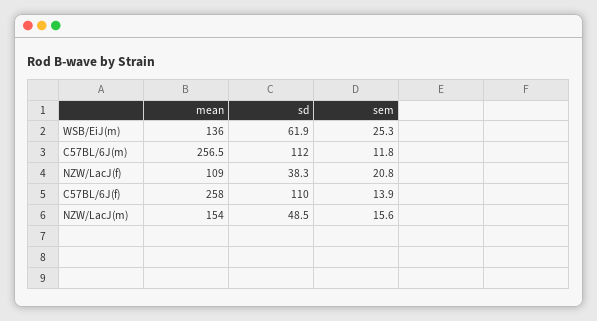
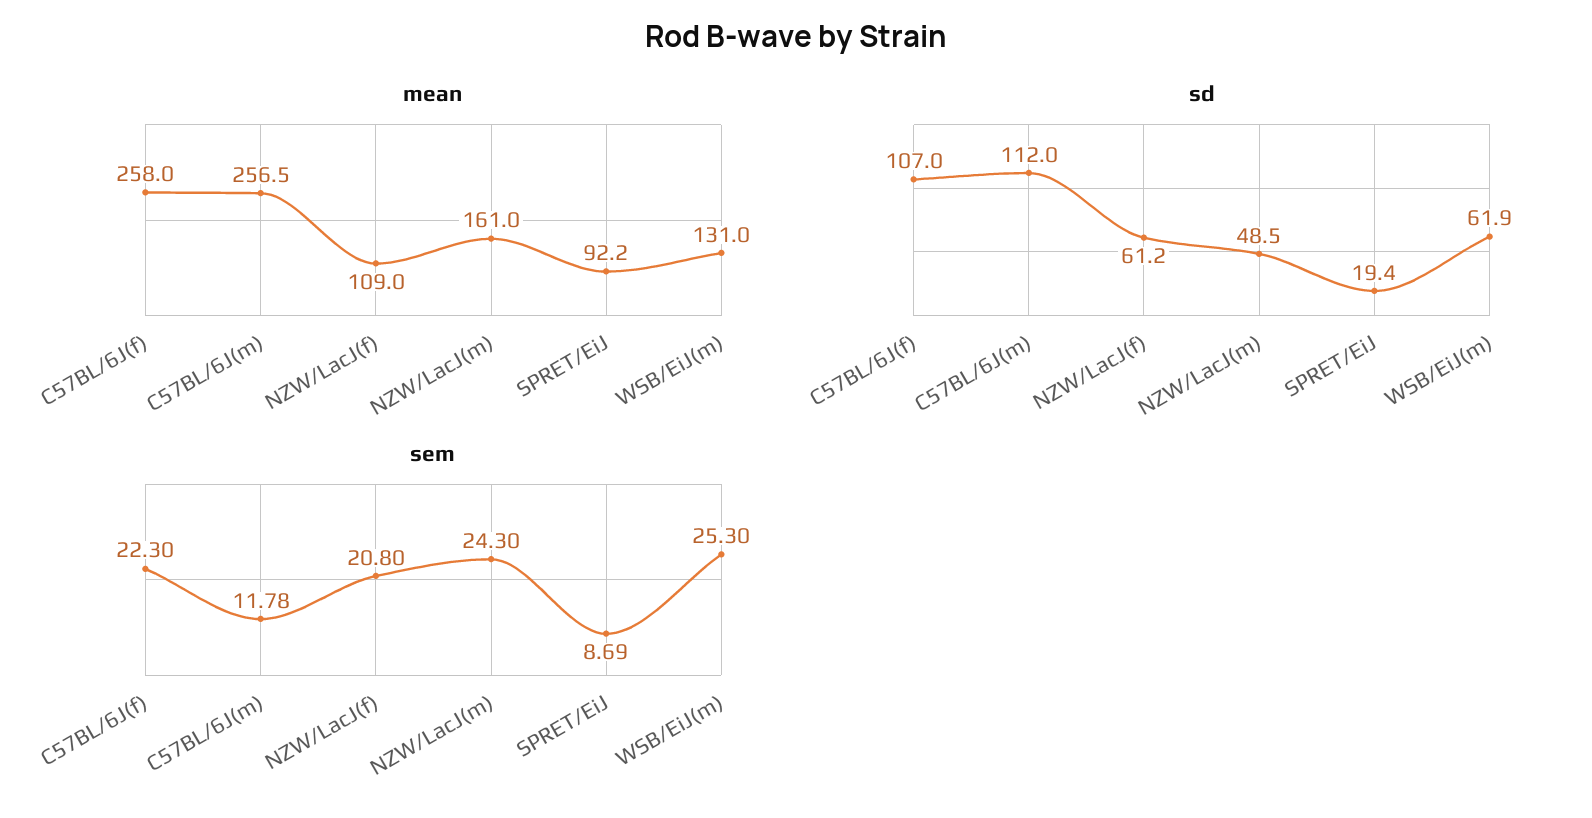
  {
    "mean": {
-     "WSB/EiJ(m)": 136,
+     "WSB/EiJ(m)": 131,
      "C57BL/6J(m)": 256.5,
      "NZW/LacJ(f)": 109,
      "C57BL/6J(f)": 258,
-     "NZW/LacJ(m)": 154
+     "NZW/LacJ(m)": 161,
+     "SPRET/EiJ": 92.2
    },
    "sd": {
      "WSB/EiJ(m)": 61.9,
      "C57BL/6J(m)": 112,
-     "NZW/LacJ(f)": 38.3,
+     "NZW/LacJ(f)": 61.2,
-     "C57BL/6J(f)": 110,
+     "C57BL/6J(f)": 107,
-     "NZW/LacJ(m)": 48.5
+     "NZW/LacJ(m)": 48.5,
+     "SPRET/EiJ": 19.4
    },
    "sem": {
      "WSB/EiJ(m)": 25.3,
-     "C57BL/6J(m)": 11.8,
+     "C57BL/6J(m)": 11.78,
      "NZW/LacJ(f)": 20.8,
-     "C57BL/6J(f)": 13.9,
+     "C57BL/6J(f)": 22.3,
-     "NZW/LacJ(m)": 15.6
+     "NZW/LacJ(m)": 24.3,
+     "SPRET/EiJ": 8.69
    }
  }

